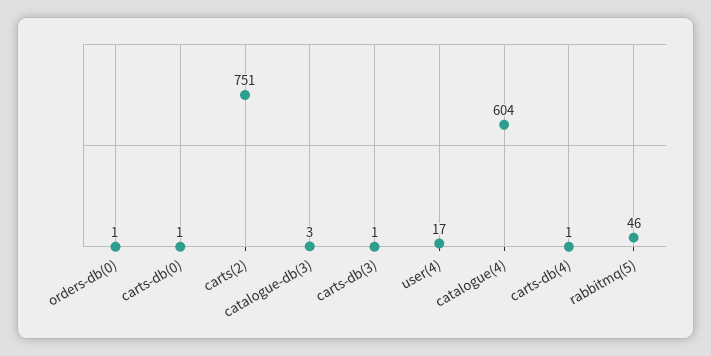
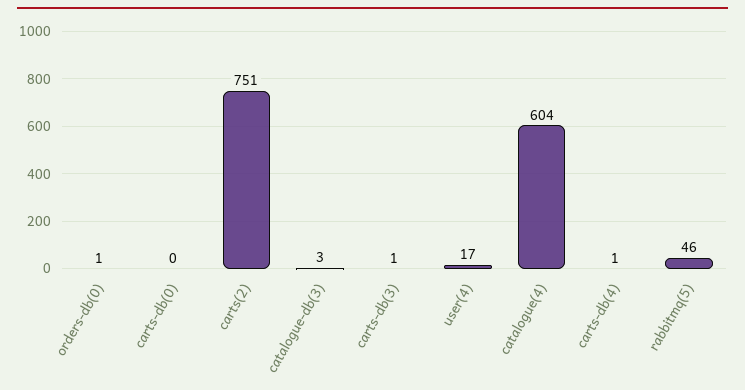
  {
    "orders-db(0)": 1,
-   "carts-db(0)": 1,
+   "carts-db(0)": 0,
    "carts(2)": 751,
    "catalogue-db(3)": 3,
    "carts-db(3)": 1,
    "user(4)": 17,
    "catalogue(4)": 604,
    "carts-db(4)": 1,
    "rabbitmq(5)": 46
  }

